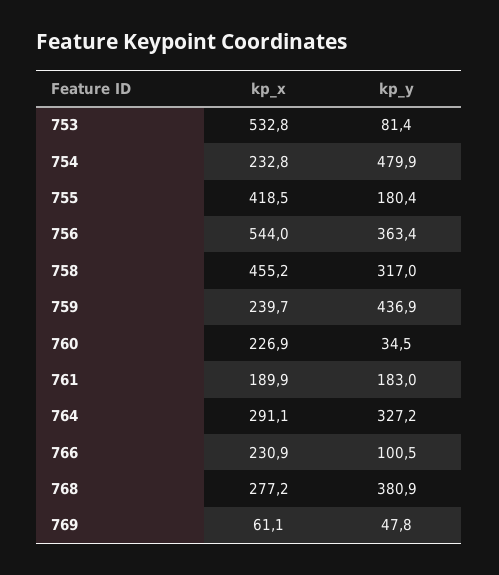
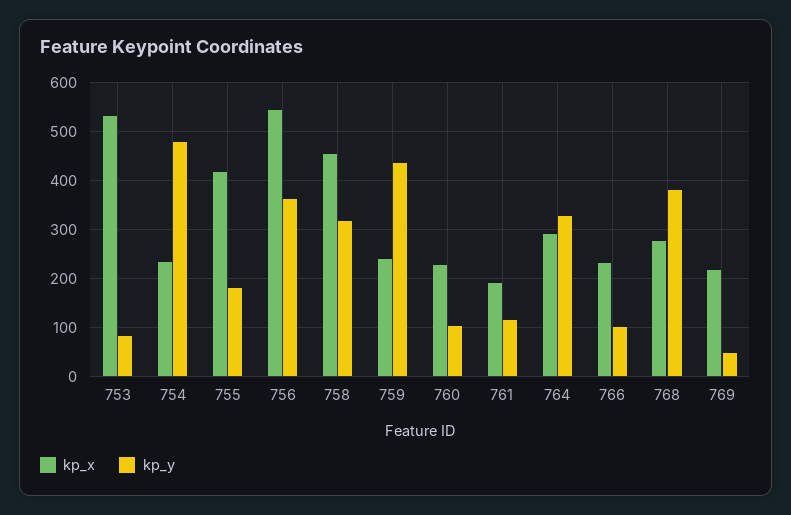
  {
    "kp_x": {
      "753": 532.8,
      "754": 232.8,
      "755": 418.5,
      "756": 544,
      "758": 455.2,
      "759": 239.7,
      "760": 226.9,
      "761": 189.9,
      "764": 291.1,
      "766": 230.9,
      "768": 277.2,
-     "769": 61.1
+     "769": 220
    },
    "kp_y": {
      "753": 81.4,
      "754": 479.9,
      "755": 180.4,
      "756": 363.4,
      "758": 317,
      "759": 436.9,
-     "760": 34.5,
+     "760": 100,
-     "761": 183,
+     "761": 120,
      "764": 327.2,
      "766": 100.5,
      "768": 380.9,
      "769": 47.8
    }
  }

